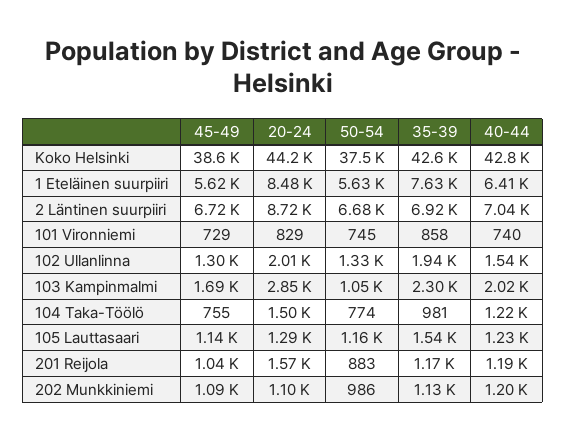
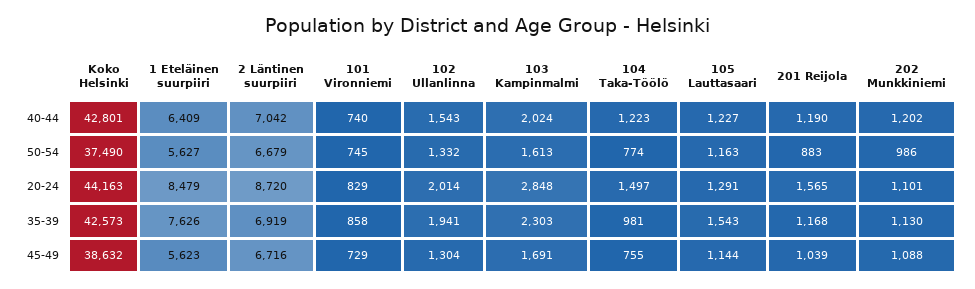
  {
    "45-49": {
      "Koko Helsinki": 38632,
      "1 Eteläinen suurpiiri": 5623,
      "2 Läntinen suurpiiri": 6716,
      "101 Vironniemi": 729,
      "102 Ullanlinna": 1304,
      "103 Kampinmalmi": 1691,
      "104 Taka-Töölö": 755,
      "105 Lauttasaari": 1144,
      "201 Reijola": 1039,
      "202 Munkkiniemi": 1088
    },
    "20-24": {
      "Koko Helsinki": 44163,
      "1 Eteläinen suurpiiri": 8479,
      "2 Läntinen suurpiiri": 8720,
      "101 Vironniemi": 829,
      "102 Ullanlinna": 2014,
      "103 Kampinmalmi": 2848,
      "104 Taka-Töölö": 1497,
      "105 Lauttasaari": 1291,
      "201 Reijola": 1565,
      "202 Munkkiniemi": 1101
    },
    "50-54": {
      "Koko Helsinki": 37490,
      "1 Eteläinen suurpiiri": 5627,
      "2 Läntinen suurpiiri": 6679,
      "101 Vironniemi": 745,
      "102 Ullanlinna": 1332,
-     "103 Kampinmalmi": 1050,
+     "103 Kampinmalmi": 1613,
      "104 Taka-Töölö": 774,
      "105 Lauttasaari": 1163,
      "201 Reijola": 883,
      "202 Munkkiniemi": 986
    },
    "35-39": {
      "Koko Helsinki": 42573,
      "1 Eteläinen suurpiiri": 7626,
      "2 Läntinen suurpiiri": 6919,
      "101 Vironniemi": 858,
      "102 Ullanlinna": 1941,
      "103 Kampinmalmi": 2303,
      "104 Taka-Töölö": 981,
      "105 Lauttasaari": 1543,
      "201 Reijola": 1168,
      "202 Munkkiniemi": 1130
    },
    "40-44": {
      "Koko Helsinki": 42801,
      "1 Eteläinen suurpiiri": 6409,
      "2 Läntinen suurpiiri": 7042,
      "101 Vironniemi": 740,
      "102 Ullanlinna": 1543,
      "103 Kampinmalmi": 2024,
      "104 Taka-Töölö": 1223,
      "105 Lauttasaari": 1227,
      "201 Reijola": 1190,
      "202 Munkkiniemi": 1202
    }
  }

